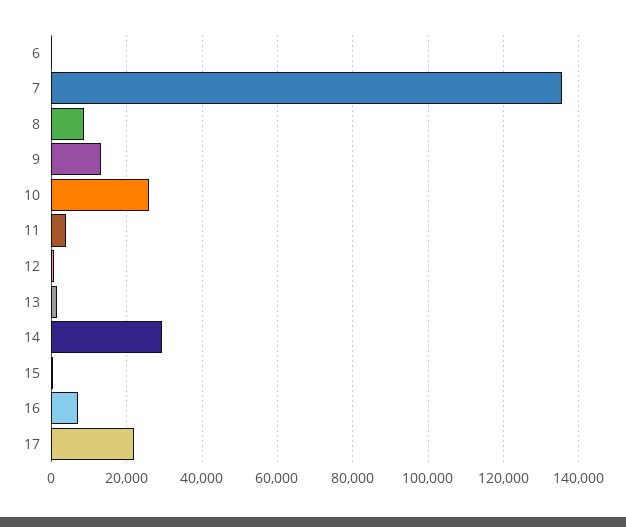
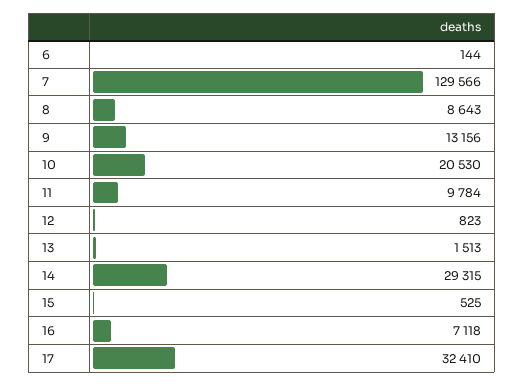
  {
    "6": 144,
-   "7": 136000,
+   "7": 129566,
    "8": 8643,
    "9": 13156,
-   "10": 26000,
+   "10": 20530,
-   "11": 4000,
+   "11": 9784,
    "12": 823,
    "13": 1513,
    "14": 29315,
    "15": 525,
    "16": 7118,
-   "17": 22000
+   "17": 32410
  }

